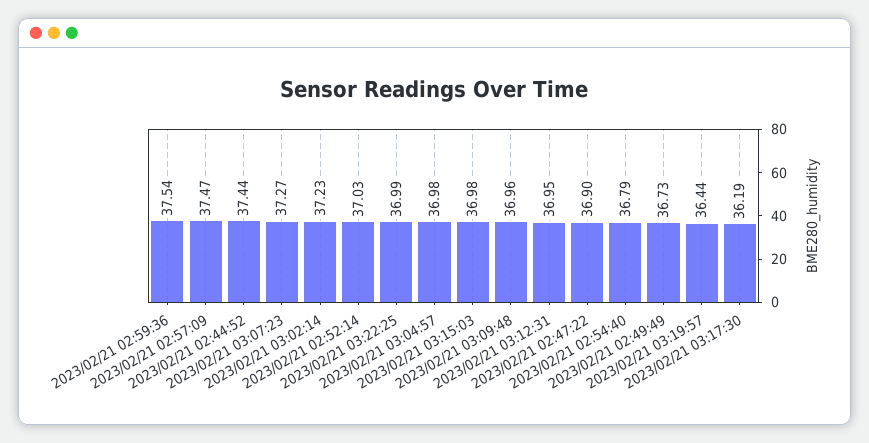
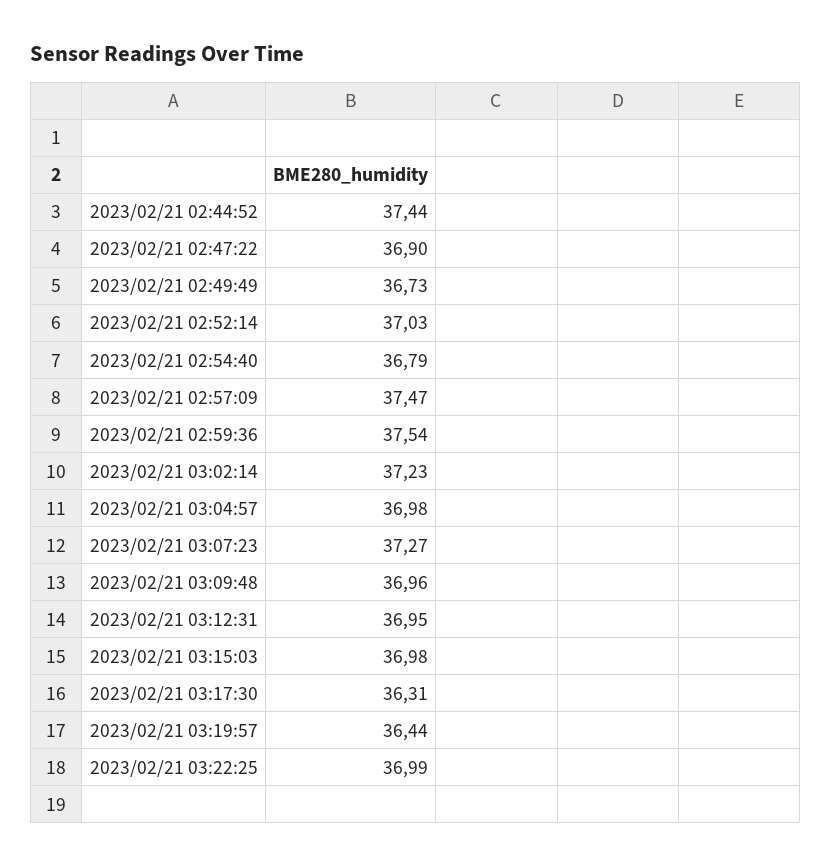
  {
    "2023/02/21 02:59:36": 37.54,
    "2023/02/21 02:57:09": 37.47,
    "2023/02/21 02:44:52": 37.44,
    "2023/02/21 03:07:23": 37.27,
    "2023/02/21 03:02:14": 37.23,
    "2023/02/21 02:52:14": 37.03,
    "2023/02/21 03:22:25": 36.99,
    "2023/02/21 03:04:57": 36.98,
    "2023/02/21 03:15:03": 36.98,
    "2023/02/21 03:09:48": 36.96,
    "2023/02/21 03:12:31": 36.95,
    "2023/02/21 02:47:22": 36.9,
    "2023/02/21 02:54:40": 36.79,
    "2023/02/21 02:49:49": 36.73,
    "2023/02/21 03:19:57": 36.44,
-   "2023/02/21 03:17:30": 36.19
+   "2023/02/21 03:17:30": 36.31
  }

